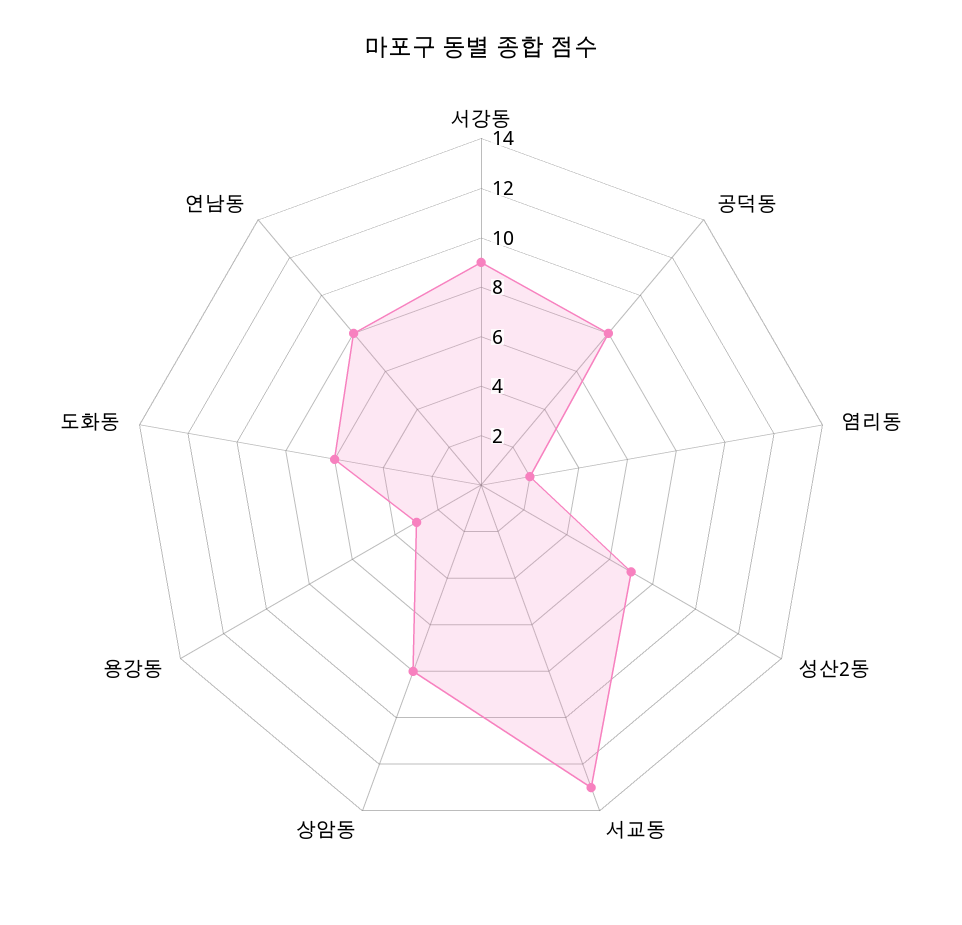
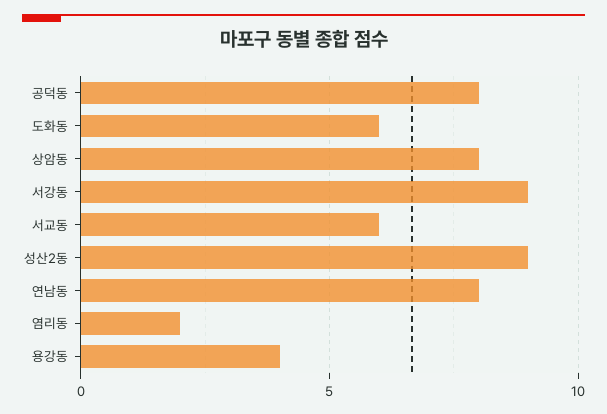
  {
    "서강동": 9,
    "공덕동": 8,
    "염리동": 2,
-   "성산2동": 7,
+   "성산2동": 9,
-   "서교동": 13,
+   "서교동": 6,
    "상암동": 8,
-   "용강동": 3,
+   "용강동": 4,
    "도화동": 6,
    "연남동": 8
  }

